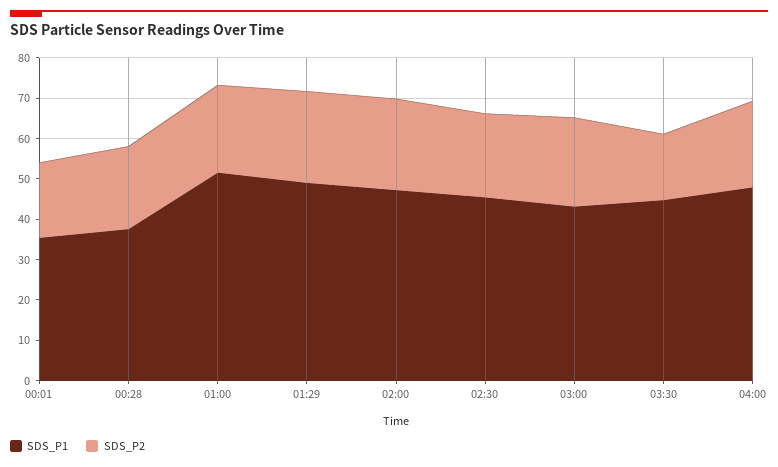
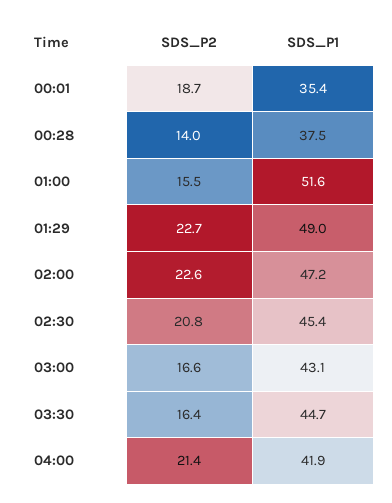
  {
    "SDS_P1": {
      "00:01": 35.4,
      "00:28": 37.5,
      "01:00": 51.6,
      "01:29": 49,
      "02:00": 47.2,
      "02:30": 45.4,
      "03:00": 43.1,
      "03:30": 44.7,
-     "04:00": 48
+     "04:00": 41.9
    },
    "SDS_P2": {
      "00:01": 18.7,
-     "00:28": 20,
+     "00:28": 14,
-     "01:00": 22,
+     "01:00": 15.5,
      "01:29": 22.7,
      "02:00": 22.6,
      "02:30": 20.8,
-     "03:00": 22,
+     "03:00": 16.6,
      "03:30": 16.4,
      "04:00": 21.4
    }
  }

